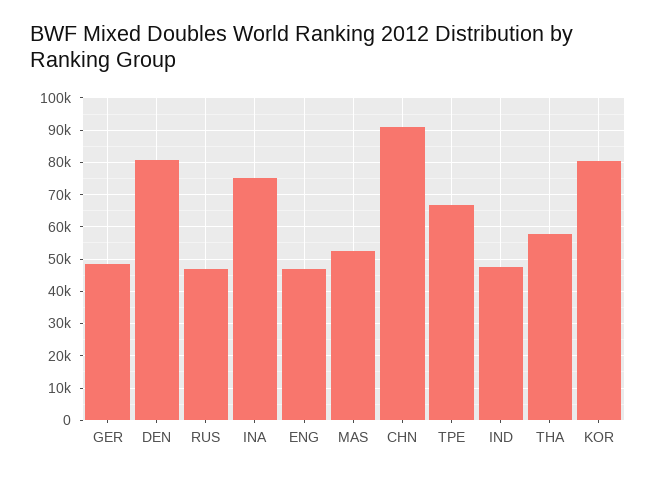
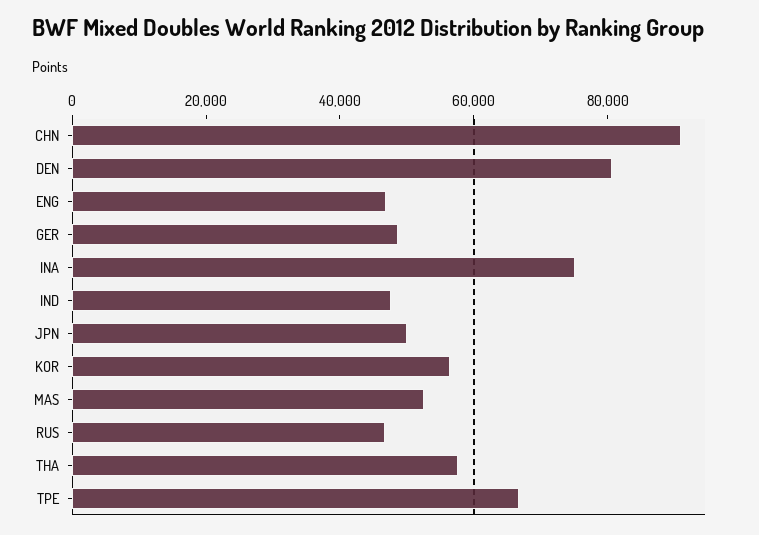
  {
    "GER": 48000,
    "DEN": 80000,
    "RUS": 46000,
    "INA": 76000,
    "ENG": 46000,
    "MAS": 52000,
    "CHN": 90000,
    "TPE": 66000,
    "IND": 48000,
    "THA": 58000,
-   "KOR": 80000
+   "KOR": 55000,
+   "JPN": 50000
  }

